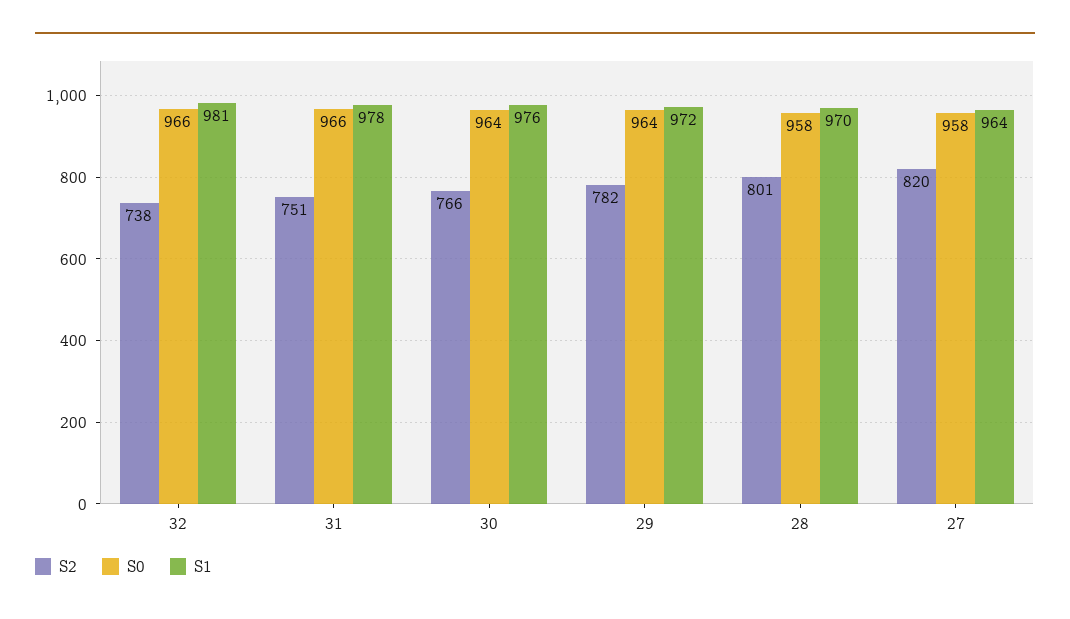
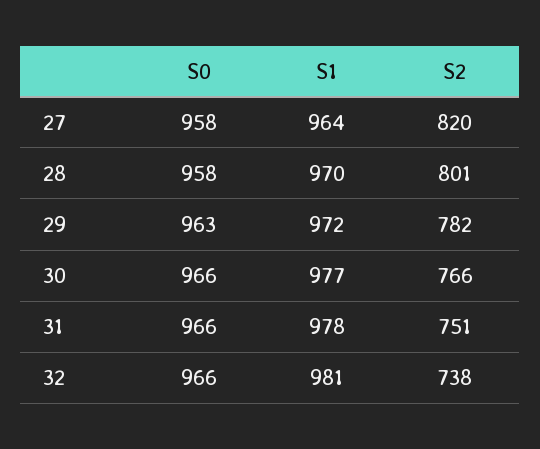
  {
    "S2": {
      "32": 738,
      "31": 751,
      "30": 766,
      "29": 782,
      "28": 801,
      "27": 820
    },
    "S0": {
      "32": 966,
      "31": 966,
-     "30": 964,
+     "30": 966,
-     "29": 964,
+     "29": 963,
      "28": 958,
      "27": 958
    },
    "S1": {
      "32": 981,
      "31": 978,
-     "30": 976,
+     "30": 977,
      "29": 972,
      "28": 970,
      "27": 964
    }
  }

